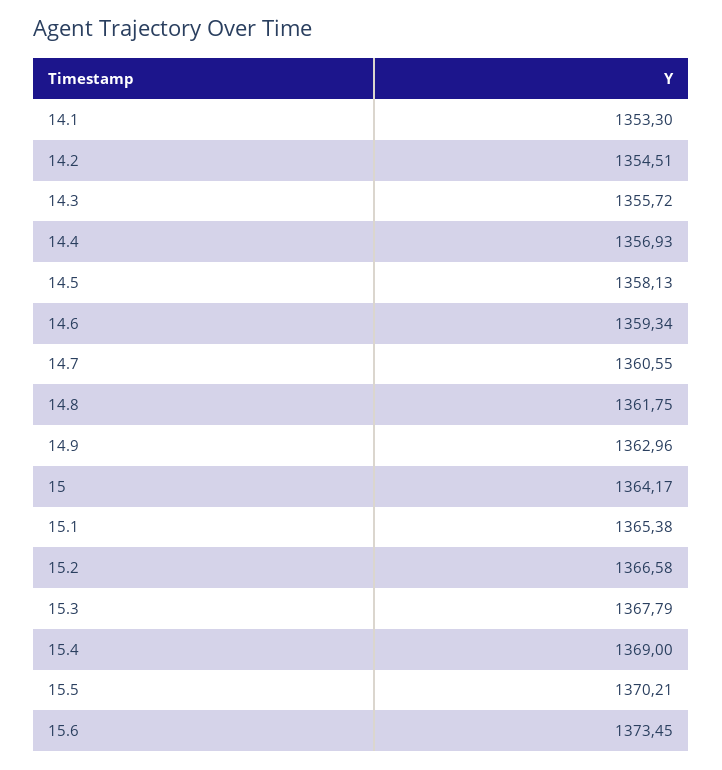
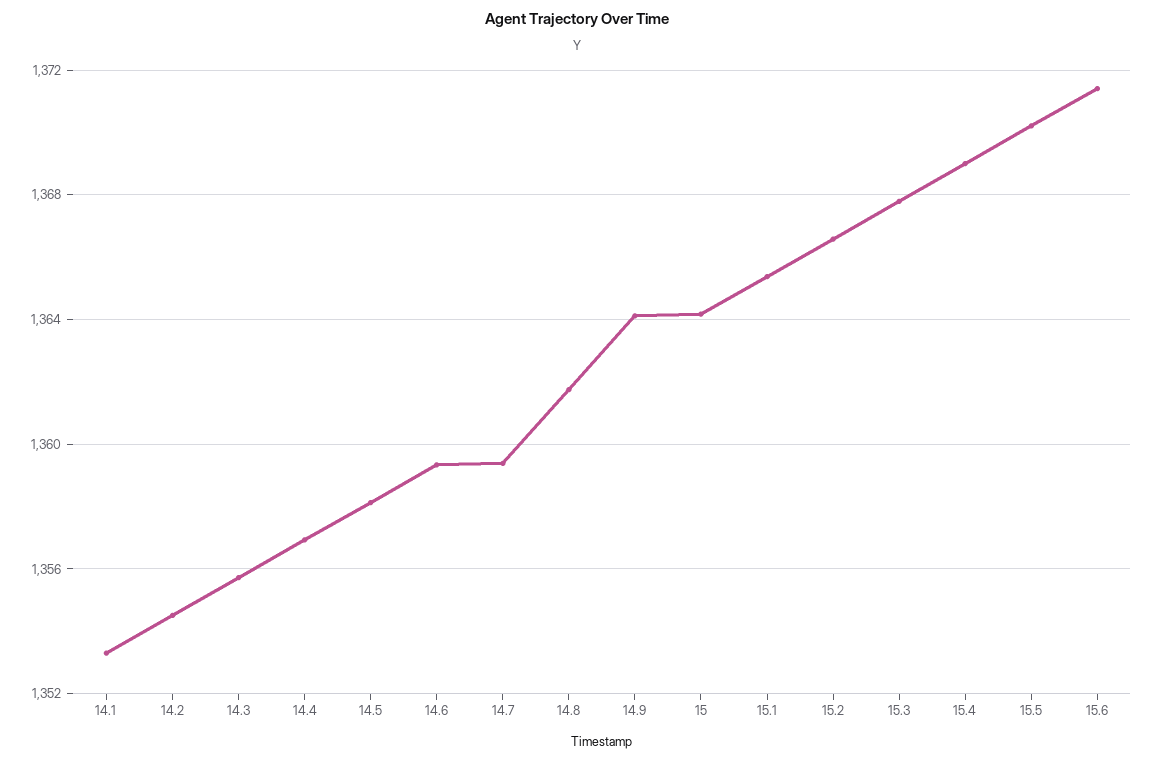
  {
    "14.1": 1353.3,
    "14.2": 1354.51,
    "14.3": 1355.72,
    "14.4": 1356.93,
    "14.5": 1358.13,
    "14.6": 1359.34,
-   "14.7": 1360.55,
+   "14.7": 1359.5,
    "14.8": 1361.75,
-   "14.9": 1362.96,
+   "14.9": 1364,
    "15": 1364.17,
    "15.1": 1365.38,
    "15.2": 1366.58,
    "15.3": 1367.79,
    "15.4": 1369,
    "15.5": 1370.21,
-   "15.6": 1373.45
+   "15.6": 1371.5
  }

